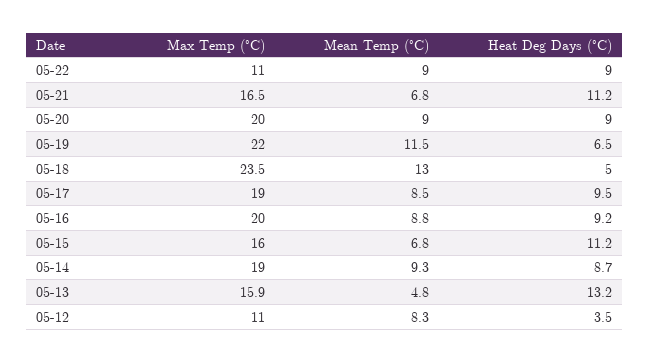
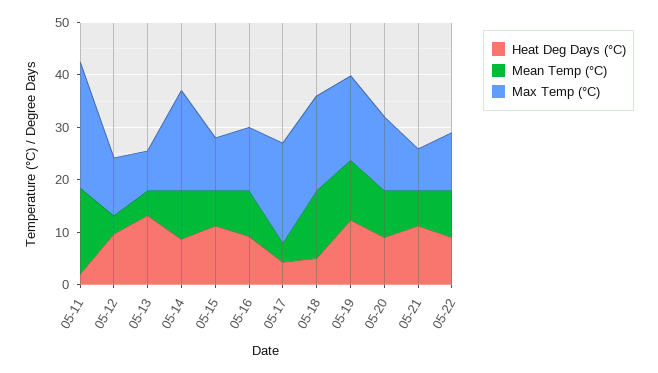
  {
    "Max Temp (°C)": {
      "05-22": 11,
-     "05-21": 16.5,
+     "05-21": 8,
-     "05-20": 20,
+     "05-20": 14,
-     "05-19": 22,
+     "05-19": 16,
-     "05-18": 23.5,
+     "05-18": 18,
      "05-17": 19,
-     "05-16": 20,
+     "05-16": 12,
-     "05-15": 16,
+     "05-15": 10,
      "05-14": 19,
-     "05-13": 15.9,
+     "05-13": 8,
-     "05-12": 11
+     "05-12": 11,
+     "05-11": 24
    },
    "Mean Temp (°C)": {
      "05-22": 9,
      "05-21": 6.8,
      "05-20": 9,
      "05-19": 11.5,
      "05-18": 13,
-     "05-17": 8.5,
+     "05-17": 4,
      "05-16": 8.8,
      "05-15": 6.8,
      "05-14": 9.3,
      "05-13": 4.8,
-     "05-12": 8.3
+     "05-12": 4,
+     "05-11": 16
    },
    "Heat Deg Days (°C)": {
      "05-22": 9,
      "05-21": 11.2,
      "05-20": 9,
-     "05-19": 6.5,
+     "05-19": 12,
      "05-18": 5,
-     "05-17": 9.5,
+     "05-17": 4,
      "05-16": 9.2,
      "05-15": 11.2,
      "05-14": 8.7,
      "05-13": 13.2,
-     "05-12": 3.5
+     "05-12": 10,
+     "05-11": 2
    }
  }

